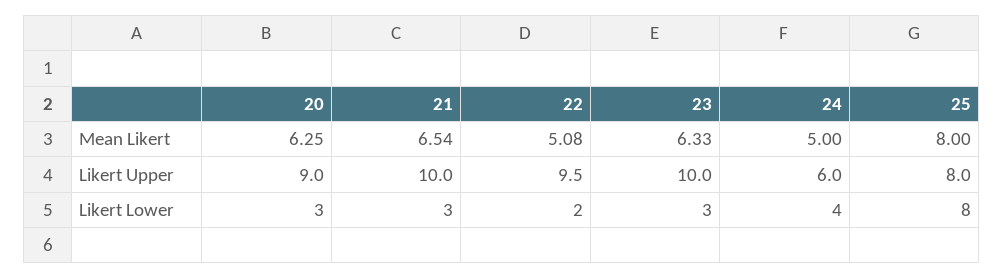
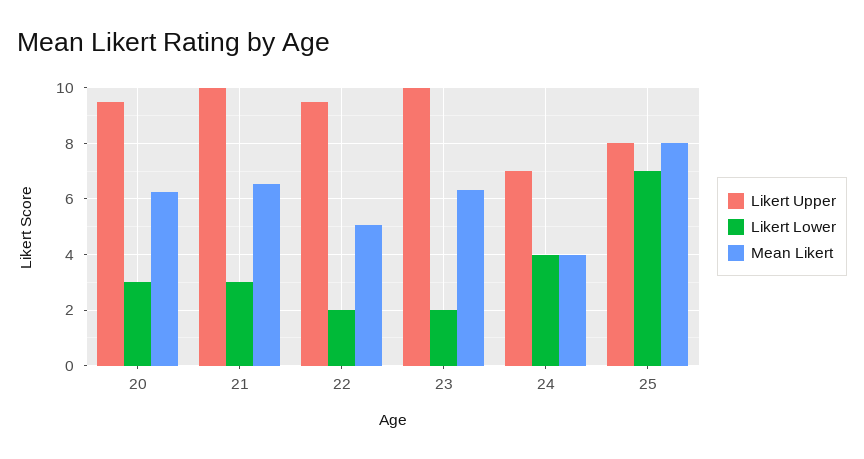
  {
    "Mean Likert": {
      "20": 6.25,
      "21": 6.54,
      "22": 5.08,
      "23": 6.33,
-     "24": 5,
+     "24": 4,
      "25": 8
    },
    "Likert Upper": {
-     "20": 9,
+     "20": 9.5,
      "21": 10,
      "22": 9.5,
      "23": 10,
-     "24": 6,
+     "24": 7,
      "25": 8
    },
    "Likert Lower": {
      "20": 3,
      "21": 3,
      "22": 2,
-     "23": 3,
+     "23": 2,
      "24": 4,
-     "25": 8
+     "25": 7
    }
  }

